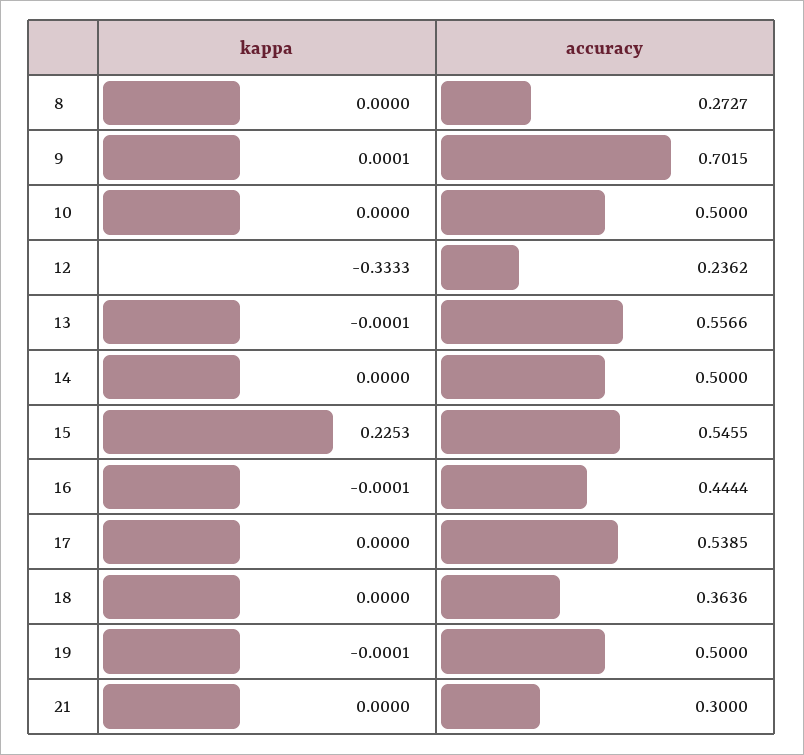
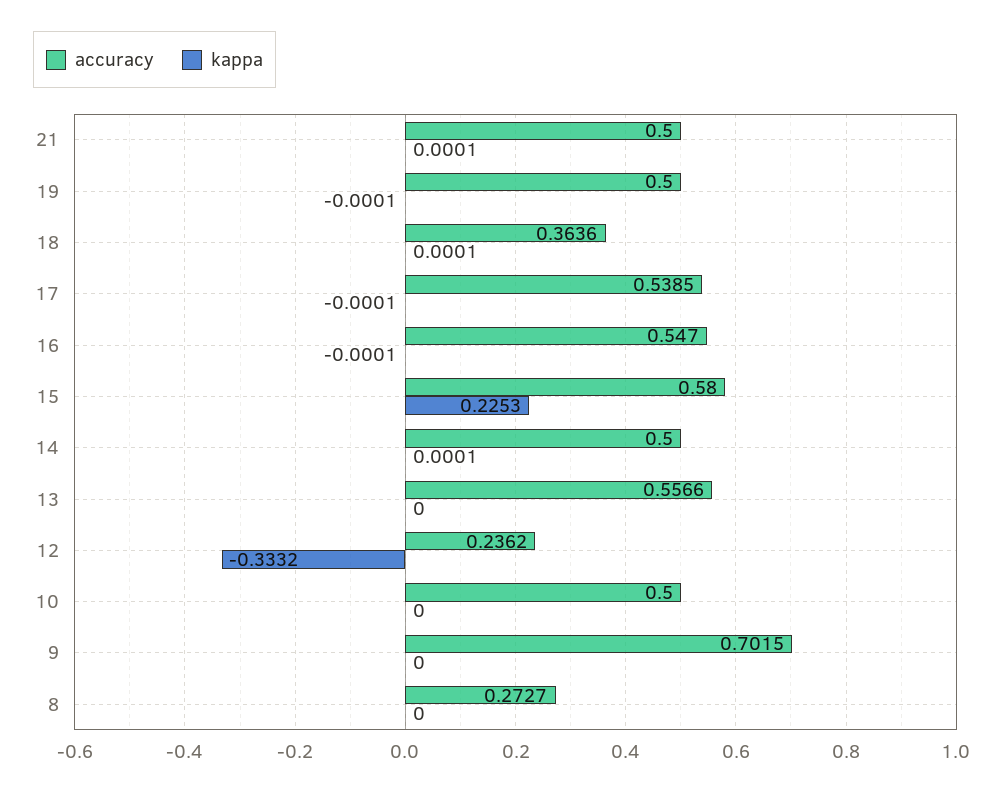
  {
    "kappa": {
      "8": 0,
-     "9": 0.0001,
+     "9": 0,
      "10": 0,
-     "12": -0.3333,
+     "12": -0.3332,
-     "13": -0.0001,
+     "13": 0,
-     "14": 0,
+     "14": 0.0001,
      "15": 0.2253,
      "16": -0.0001,
-     "17": 0,
+     "17": -0.0001,
-     "18": 0,
+     "18": 0.0001,
      "19": -0.0001,
-     "21": 0
+     "21": 0.0001
    },
    "accuracy": {
      "8": 0.2727,
      "9": 0.7015,
      "10": 0.5,
      "12": 0.2362,
      "13": 0.5566,
      "14": 0.5,
-     "15": 0.5455,
+     "15": 0.58,
-     "16": 0.4444,
+     "16": 0.547,
      "17": 0.5385,
      "18": 0.3636,
      "19": 0.5,
-     "21": 0.3
+     "21": 0.5
    }
  }

